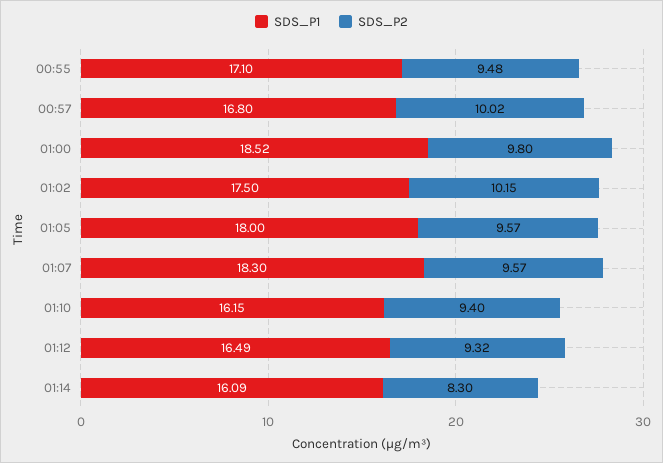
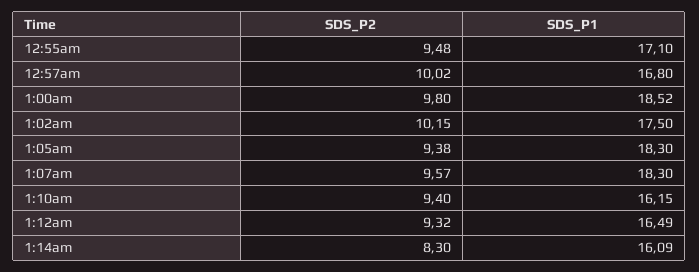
  {
    "SDS_P1": {
      "00:55": 17.1,
      "00:57": 16.8,
      "01:00": 18.52,
      "01:02": 17.5,
-     "01:05": 18,
+     "01:05": 18.3,
      "01:07": 18.3,
      "01:10": 16.15,
      "01:12": 16.49,
      "01:14": 16.09
    },
    "SDS_P2": {
      "00:55": 9.48,
      "00:57": 10.02,
      "01:00": 9.8,
      "01:02": 10.15,
-     "01:05": 9.57,
+     "01:05": 9.38,
      "01:07": 9.57,
      "01:10": 9.4,
      "01:12": 9.32,
      "01:14": 8.3
    }
  }

